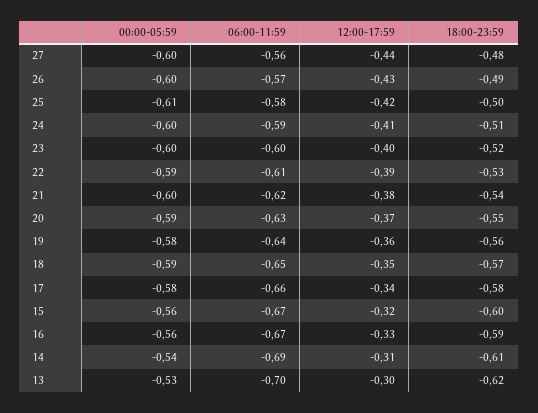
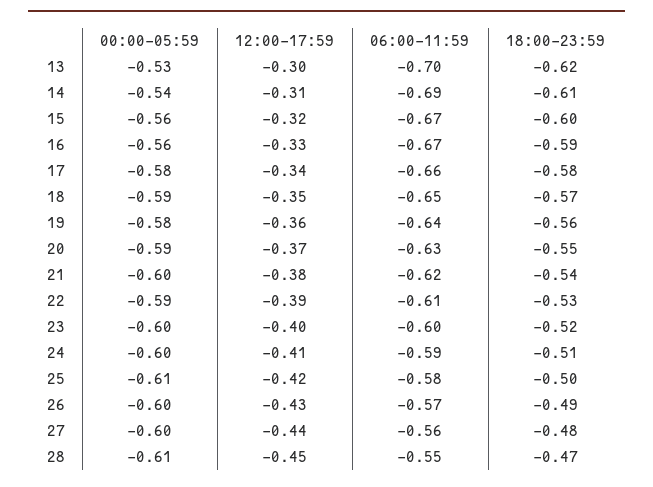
  {
    "00:00-05:59": {
      "27": -0.6,
      "26": -0.6,
      "25": -0.61,
      "24": -0.6,
      "23": -0.6,
      "22": -0.59,
      "21": -0.6,
      "20": -0.59,
      "19": -0.58,
      "18": -0.59,
      "17": -0.58,
      "15": -0.56,
      "16": -0.56,
      "14": -0.54,
-     "13": -0.53
+     "13": -0.53,
+     "28": -0.61
    },
    "06:00-11:59": {
      "27": -0.56,
      "26": -0.57,
      "25": -0.58,
      "24": -0.59,
      "23": -0.6,
      "22": -0.61,
      "21": -0.62,
      "20": -0.63,
      "19": -0.64,
      "18": -0.65,
      "17": -0.66,
      "15": -0.67,
      "16": -0.67,
      "14": -0.69,
-     "13": -0.7
+     "13": -0.7,
+     "28": -0.55
    },
    "12:00-17:59": {
      "27": -0.44,
      "26": -0.43,
      "25": -0.42,
      "24": -0.41,
      "23": -0.4,
      "22": -0.39,
      "21": -0.38,
      "20": -0.37,
      "19": -0.36,
      "18": -0.35,
      "17": -0.34,
      "15": -0.32,
      "16": -0.33,
      "14": -0.31,
-     "13": -0.3
+     "13": -0.3,
+     "28": -0.45
    },
    "18:00-23:59": {
      "27": -0.48,
      "26": -0.49,
      "25": -0.5,
      "24": -0.51,
      "23": -0.52,
      "22": -0.53,
      "21": -0.54,
      "20": -0.55,
      "19": -0.56,
      "18": -0.57,
      "17": -0.58,
      "15": -0.6,
      "16": -0.59,
      "14": -0.61,
-     "13": -0.62
+     "13": -0.62,
+     "28": -0.47
    }
  }

